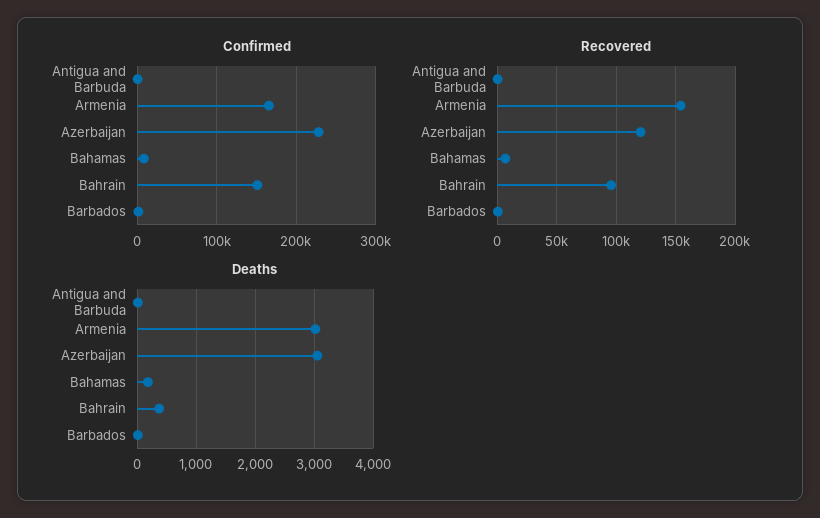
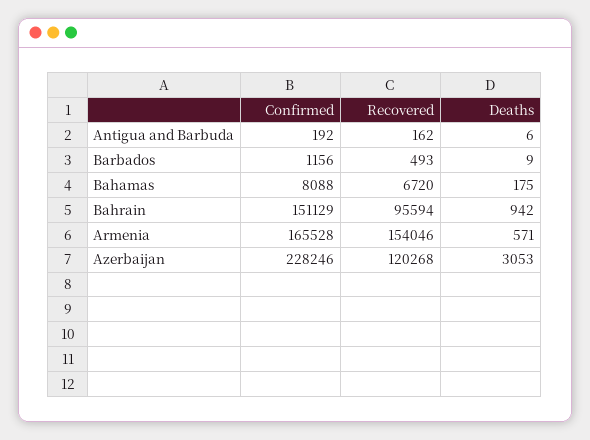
  {
    "Confirmed": {
      "Antigua and Barbuda": 192,
      "Armenia": 165528,
      "Azerbaijan": 228246,
      "Bahamas": 8088,
      "Bahrain": 151129,
      "Barbados": 1156
    },
    "Recovered": {
      "Antigua and Barbuda": 162,
      "Armenia": 154046,
      "Azerbaijan": 120268,
      "Bahamas": 6720,
      "Bahrain": 95594,
      "Barbados": 493
    },
    "Deaths": {
      "Antigua and Barbuda": 6,
-     "Armenia": 3000,
+     "Armenia": 571,
      "Azerbaijan": 3053,
      "Bahamas": 175,
-     "Bahrain": 400,
+     "Bahrain": 942,
      "Barbados": 9
    }
  }

